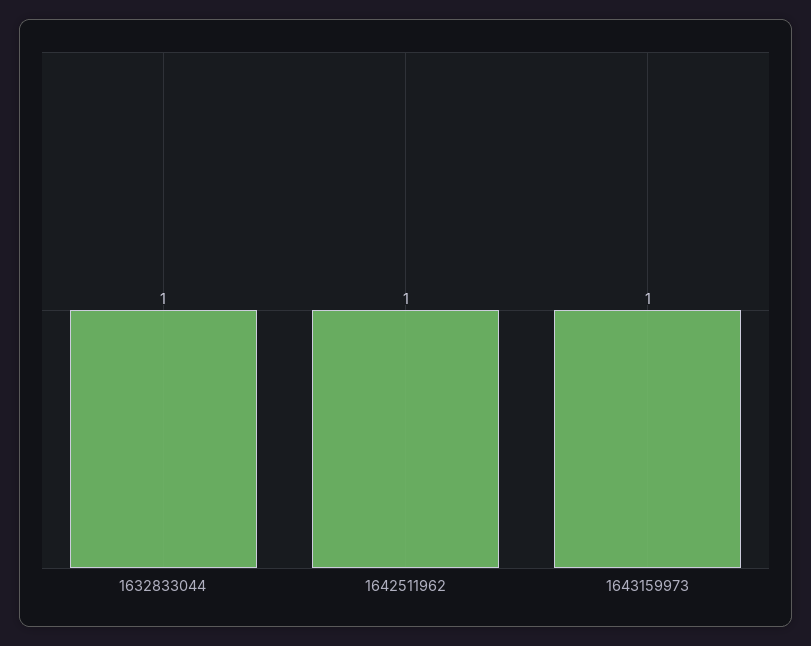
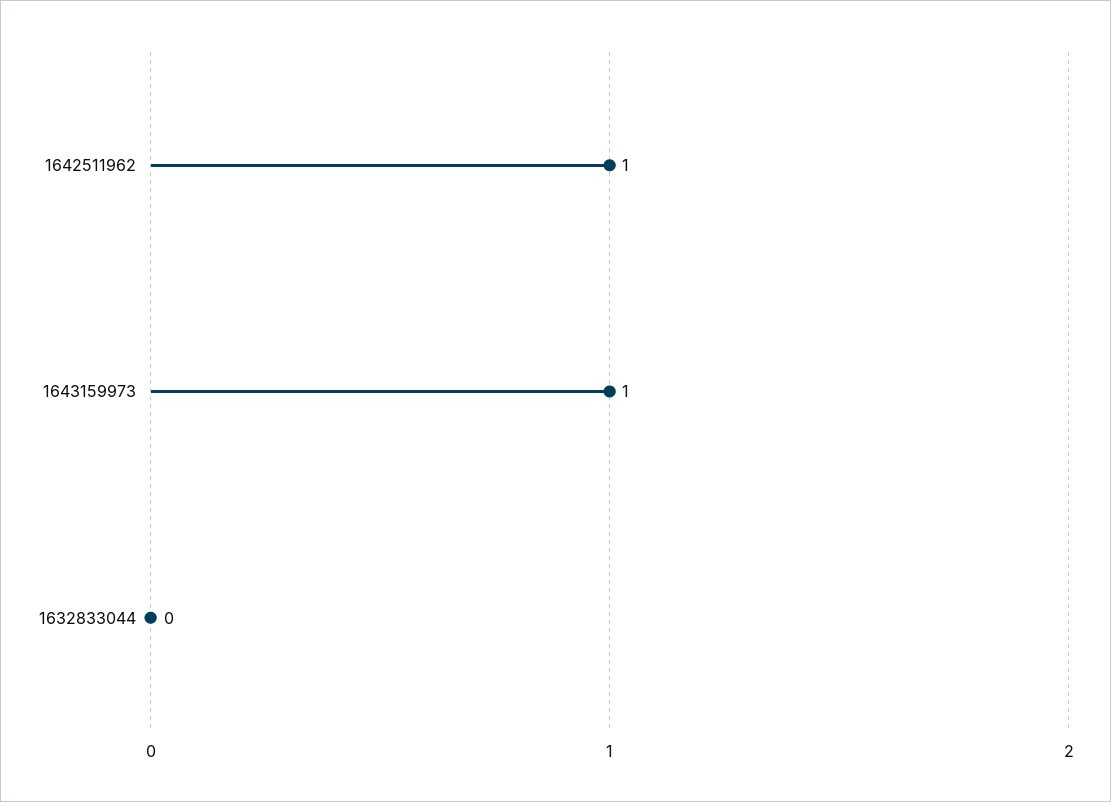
  {
-   "1632833044": 1,
+   "1632833044": 0,
    "1642511962": 1,
    "1643159973": 1
  }

